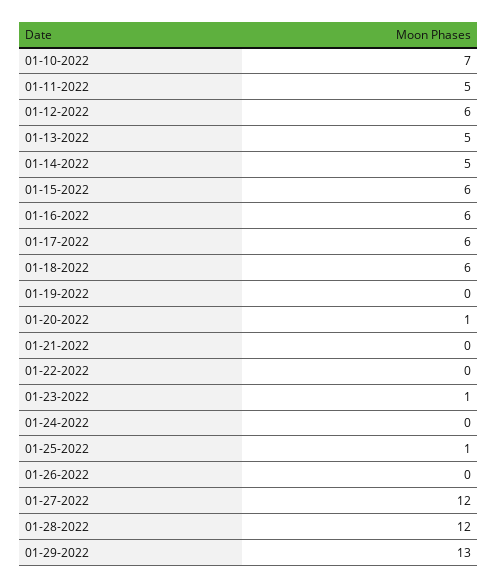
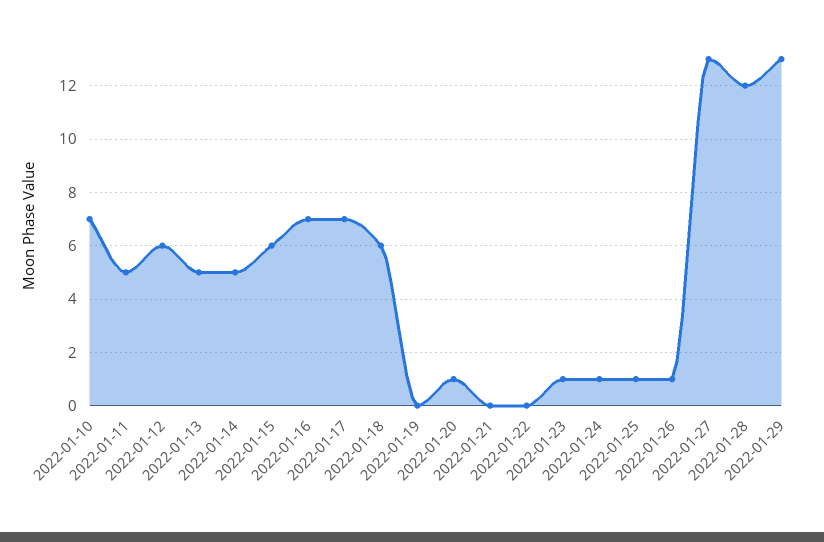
  {
    "01-10-2022": 7,
    "01-11-2022": 5,
    "01-12-2022": 6,
    "01-13-2022": 5,
    "01-14-2022": 5,
    "01-15-2022": 6,
-   "01-16-2022": 6,
+   "01-16-2022": 7,
-   "01-17-2022": 6,
+   "01-17-2022": 7,
    "01-18-2022": 6,
    "01-19-2022": 0,
    "01-20-2022": 1,
    "01-21-2022": 0,
    "01-22-2022": 0,
    "01-23-2022": 1,
-   "01-24-2022": 0,
+   "01-24-2022": 1,
    "01-25-2022": 1,
-   "01-26-2022": 0,
+   "01-26-2022": 1,
-   "01-27-2022": 12,
+   "01-27-2022": 13,
    "01-28-2022": 12,
    "01-29-2022": 13
  }

